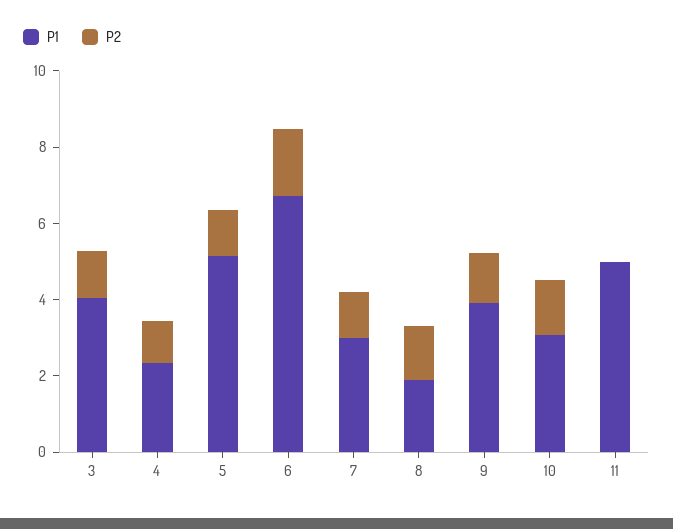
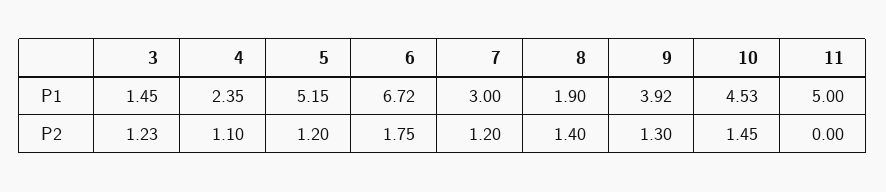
  {
    "P1": {
-     "3": 4,
+     "3": 1.45,
      "4": 2.35,
      "5": 5.15,
      "6": 6.72,
      "7": 3,
      "8": 1.9,
      "9": 3.92,
-     "10": 3,
+     "10": 4.53,
      "11": 5
    },
    "P2": {
      "3": 1.23,
      "4": 1.1,
      "5": 1.2,
      "6": 1.75,
      "7": 1.2,
      "8": 1.4,
      "9": 1.3,
      "10": 1.45,
      "11": 0
    }
  }

